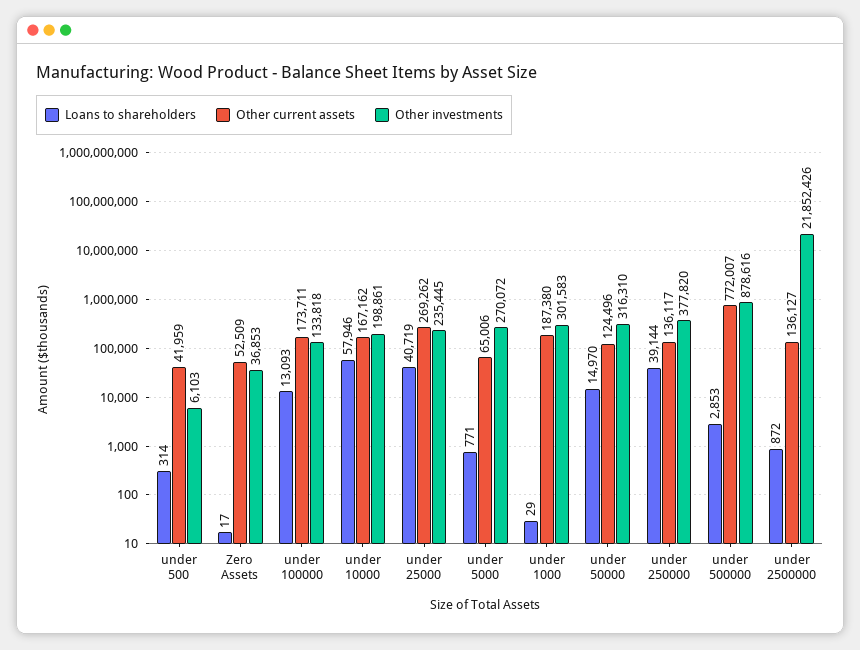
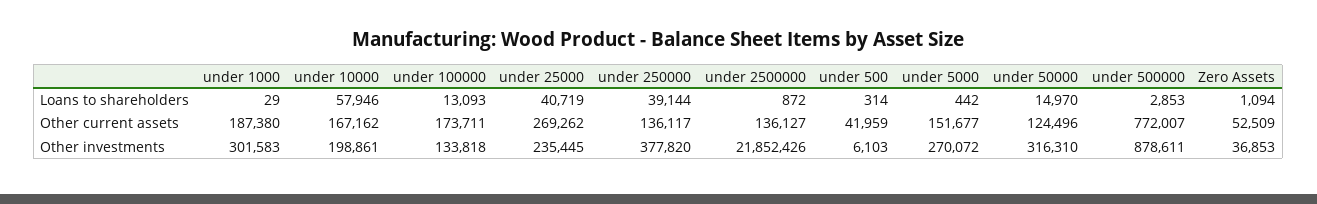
  {
    "Loans to shareholders": {
      "under 500": 314,
-     "Zero Assets": 17,
+     "Zero Assets": 1094,
      "under 100000": 13093,
      "under 10000": 57946,
      "under 25000": 40719,
-     "under 5000": 771,
+     "under 5000": 442,
      "under 1000": 29,
      "under 50000": 14970,
      "under 250000": 39144,
      "under 500000": 2853,
      "under 2500000": 872
    },
    "Other current assets": {
      "under 500": 41959,
      "Zero Assets": 52509,
      "under 100000": 173711,
      "under 10000": 167162,
      "under 25000": 269262,
-     "under 5000": 65006,
+     "under 5000": 151677,
      "under 1000": 187380,
      "under 50000": 124496,
      "under 250000": 136117,
      "under 500000": 772007,
      "under 2500000": 136127
    },
    "Other investments": {
      "under 500": 6103,
      "Zero Assets": 36853,
      "under 100000": 133818,
      "under 10000": 198861,
      "under 25000": 235445,
      "under 5000": 270072,
      "under 1000": 301583,
      "under 50000": 316310,
      "under 250000": 377820,
-     "under 500000": 878616,
+     "under 500000": 878611,
      "under 2500000": 21852426
    }
  }

